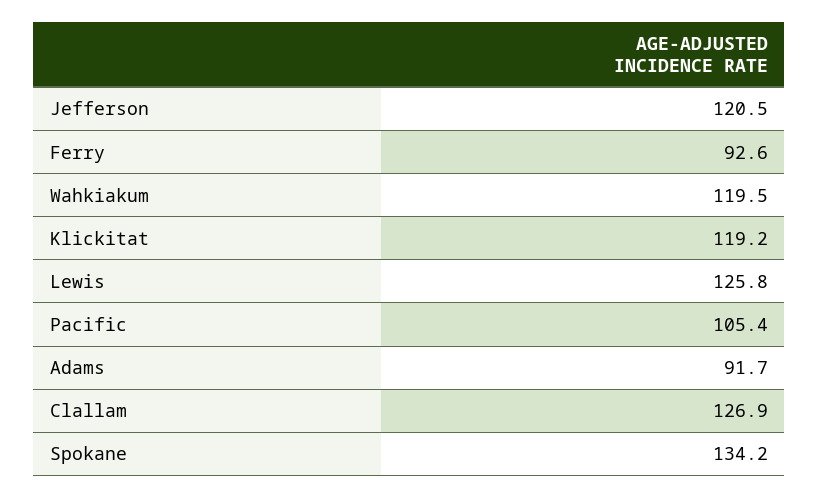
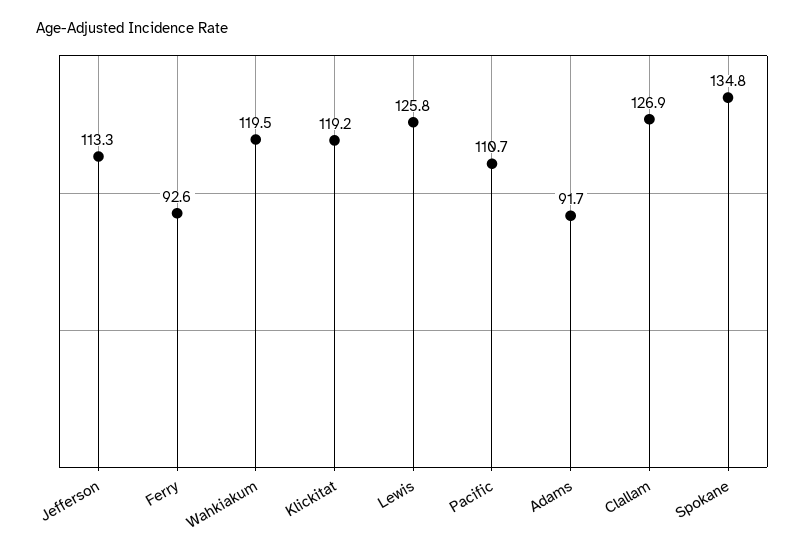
  {
-   "Jefferson": 120.5,
+   "Jefferson": 113.3,
    "Ferry": 92.6,
    "Wahkiakum": 119.5,
    "Klickitat": 119.2,
    "Lewis": 125.8,
-   "Pacific": 105.4,
+   "Pacific": 110.7,
    "Adams": 91.7,
    "Clallam": 126.9,
-   "Spokane": 134.2
+   "Spokane": 134.8
  }

